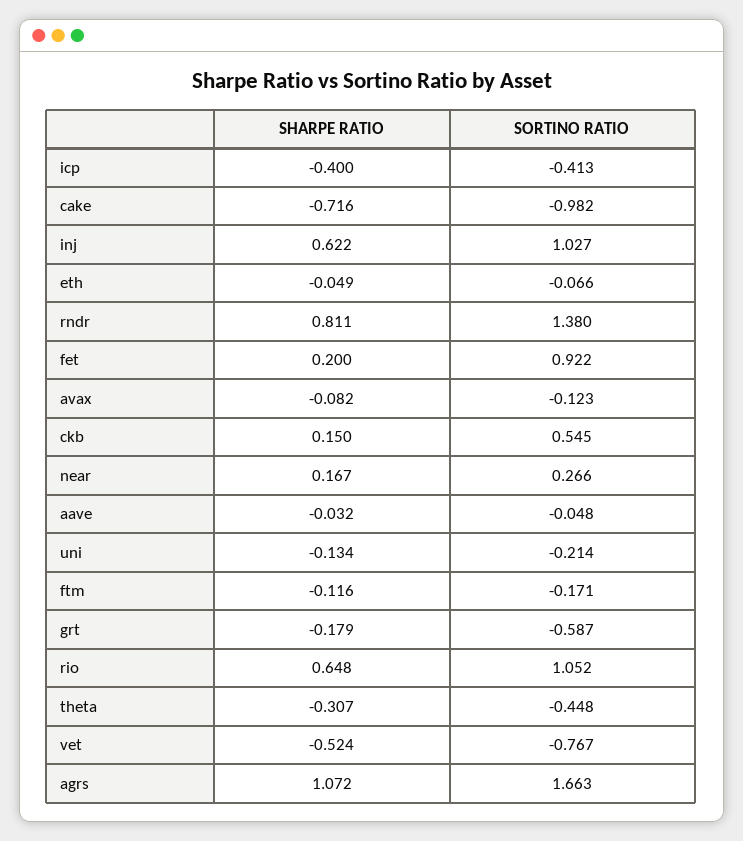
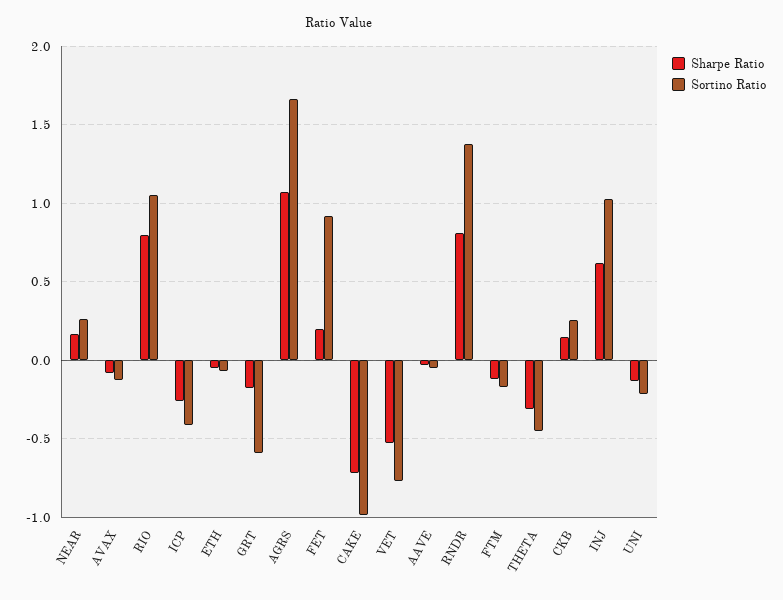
  {
    "SHARPE RATIO": {
-     "icp": -0.4,
+     "icp": -0.25,
      "cake": -0.716,
      "inj": 0.622,
      "eth": -0.049,
      "rndr": 0.811,
      "fet": 0.2,
      "avax": -0.082,
      "ckb": 0.15,
      "near": 0.167,
      "aave": -0.032,
      "uni": -0.134,
      "ftm": -0.116,
      "grt": -0.179,
-     "rio": 0.648,
+     "rio": 0.8,
      "theta": -0.307,
      "vet": -0.524,
      "agrs": 1.072
    },
    "SORTINO RATIO": {
      "icp": -0.413,
      "cake": -0.982,
      "inj": 1.027,
      "eth": -0.066,
      "rndr": 1.38,
      "fet": 0.922,
      "avax": -0.123,
-     "ckb": 0.545,
+     "ckb": 0.25,
      "near": 0.266,
      "aave": -0.048,
      "uni": -0.214,
      "ftm": -0.171,
      "grt": -0.587,
      "rio": 1.052,
      "theta": -0.448,
      "vet": -0.767,
      "agrs": 1.663
    }
  }

